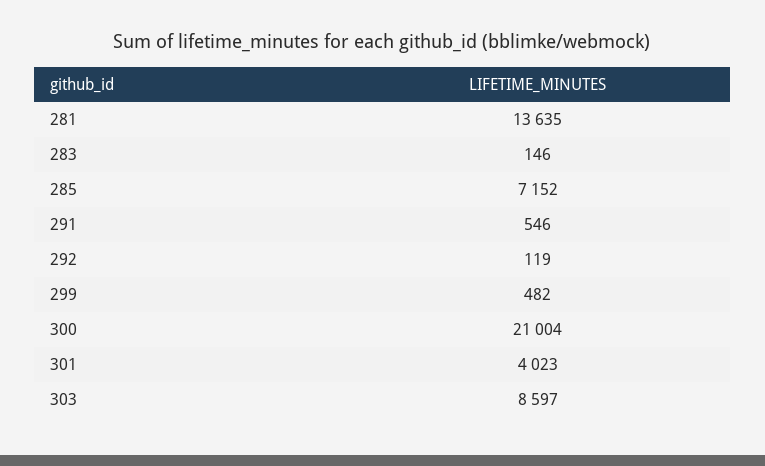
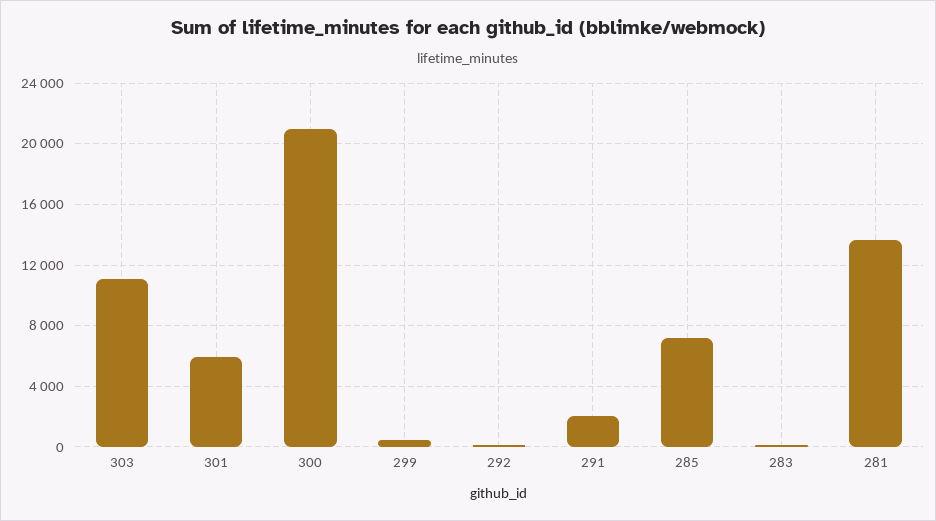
  {
    "281": 13635,
    "283": 146,
    "285": 7152,
-   "291": 546,
+   "291": 2000,
    "292": 119,
    "299": 482,
    "300": 21004,
-   "301": 4023,
+   "301": 6000,
-   "303": 8597
+   "303": 11000
  }

